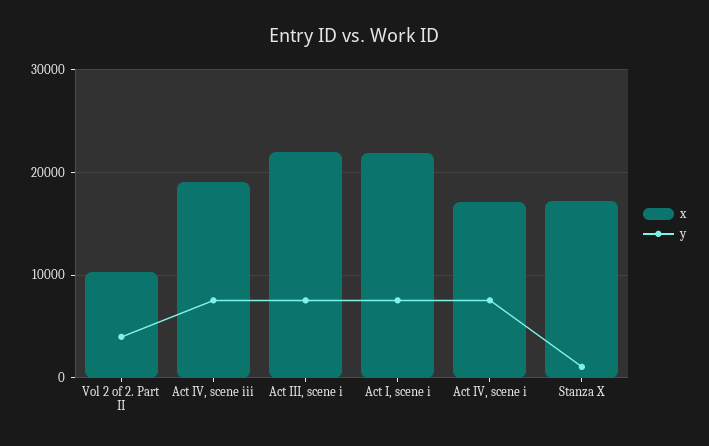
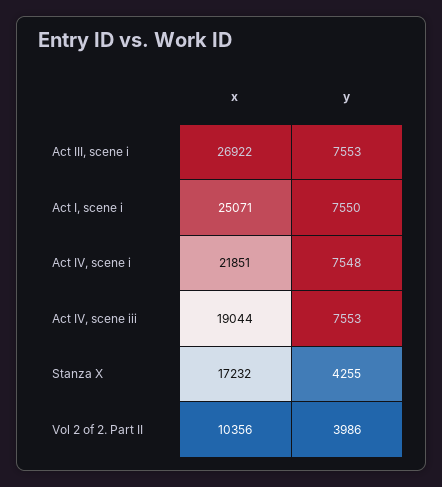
  {
    "x": {
      "Vol 2 of 2. Part II": 10356,
      "Act IV, scene iii": 19044,
-     "Act III, scene i": 22000,
+     "Act III, scene i": 26922,
-     "Act I, scene i": 22000,
+     "Act I, scene i": 25071,
-     "Act IV, scene i": 17000,
+     "Act IV, scene i": 21851,
      "Stanza X": 17232
    },
    "y": {
      "Vol 2 of 2. Part II": 3986,
      "Act IV, scene iii": 7553,
      "Act III, scene i": 7553,
      "Act I, scene i": 7550,
      "Act IV, scene i": 7548,
-     "Stanza X": 1000
+     "Stanza X": 4255
    }
  }

